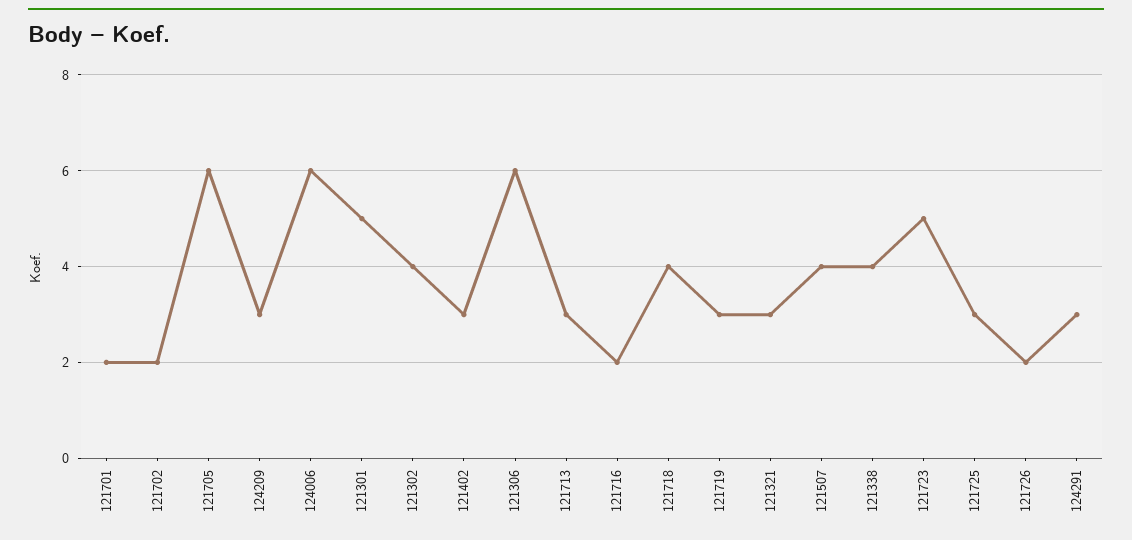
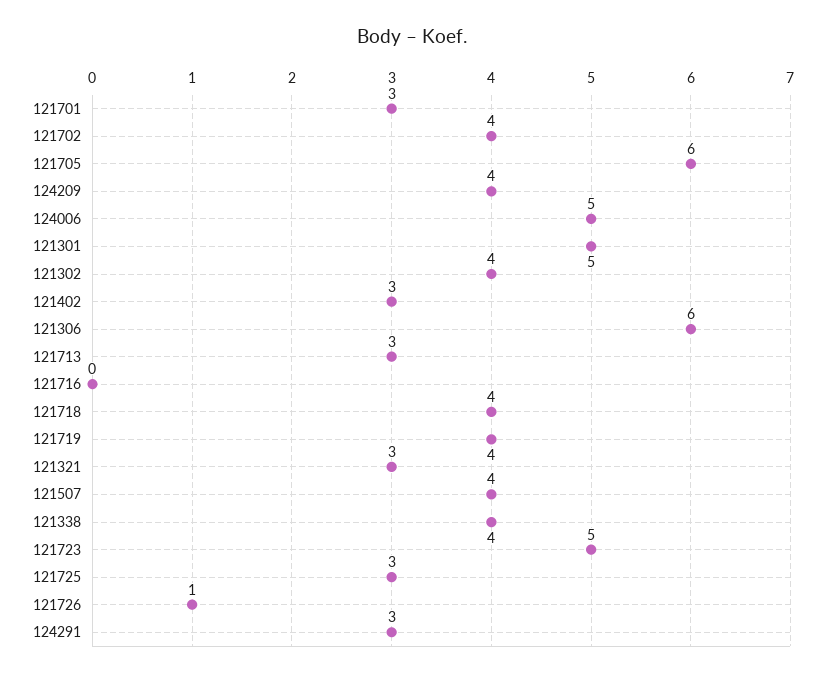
  {
-   "121701": 2,
+   "121701": 3,
-   "121702": 2,
+   "121702": 4,
    "121705": 6,
-   "124209": 3,
+   "124209": 4,
-   "124006": 6,
+   "124006": 5,
    "121301": 5,
    "121302": 4,
    "121402": 3,
    "121306": 6,
    "121713": 3,
-   "121716": 2,
+   "121716": 0,
    "121718": 4,
-   "121719": 3,
+   "121719": 4,
    "121321": 3,
    "121507": 4,
    "121338": 4,
    "121723": 5,
    "121725": 3,
-   "121726": 2,
+   "121726": 1,
    "124291": 3
  }

